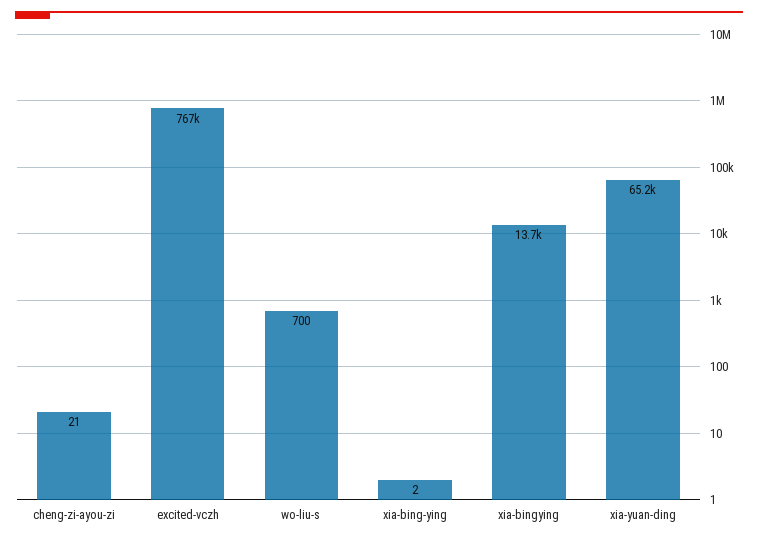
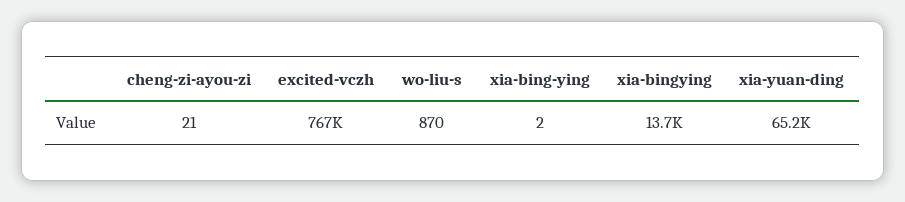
  {
    "cheng-zi-ayou-zi": 21,
    "excited-vczh": 767000,
-   "wo-liu-s": 700,
+   "wo-liu-s": 870,
    "xia-bing-ying": 2,
    "xia-bingying": 13700,
    "xia-yuan-ding": 65200
  }

